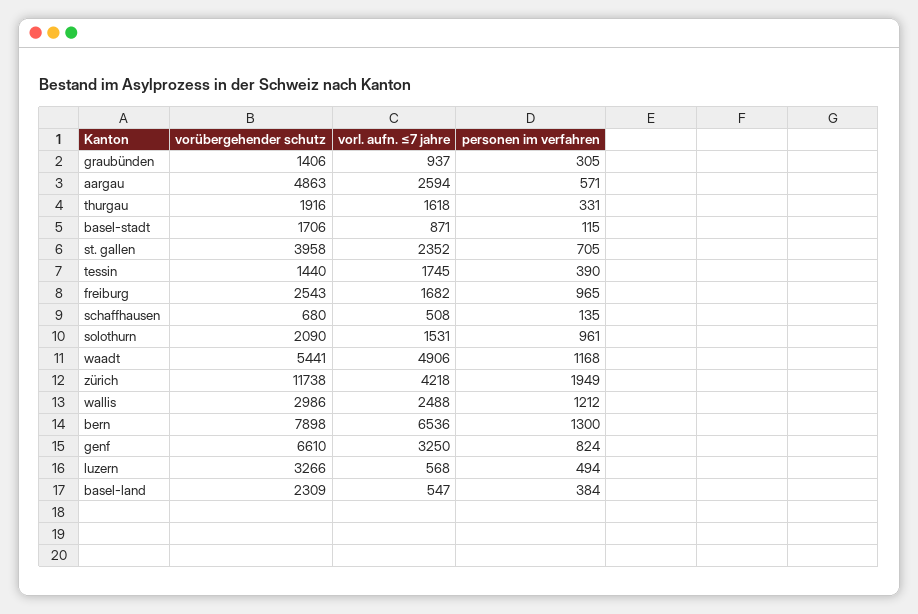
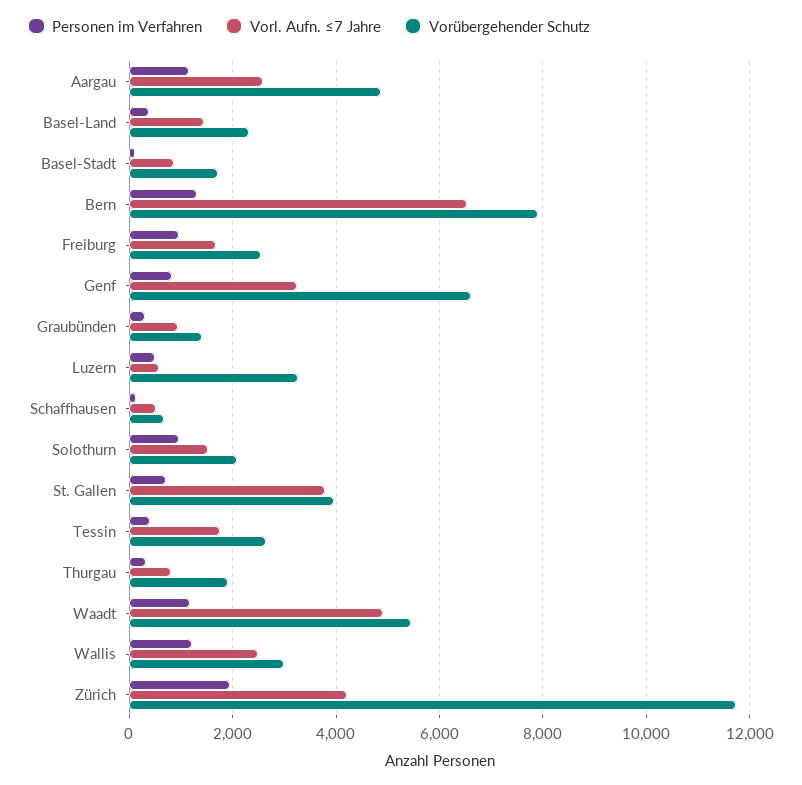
  {
    "vorübergehender schutz": {
      "graubünden": 1406,
      "aargau": 4863,
      "thurgau": 1916,
      "basel-stadt": 1706,
      "st. gallen": 3958,
-     "tessin": 1440,
+     "tessin": 2600,
      "freiburg": 2543,
      "schaffhausen": 680,
      "solothurn": 2090,
      "waadt": 5441,
      "zürich": 11738,
      "wallis": 2986,
      "bern": 7898,
      "genf": 6610,
      "luzern": 3266,
      "basel-land": 2309
    },
    "vorl. aufn. ≤7 jahre": {
      "graubünden": 937,
      "aargau": 2594,
-     "thurgau": 1618,
+     "thurgau": 800,
      "basel-stadt": 871,
-     "st. gallen": 2352,
+     "st. gallen": 3800,
      "tessin": 1745,
      "freiburg": 1682,
      "schaffhausen": 508,
      "solothurn": 1531,
      "waadt": 4906,
      "zürich": 4218,
      "wallis": 2488,
      "bern": 6536,
      "genf": 3250,
      "luzern": 568,
-     "basel-land": 547
+     "basel-land": 1400
    },
    "personen im verfahren": {
      "graubünden": 305,
-     "aargau": 571,
+     "aargau": 1200,
      "thurgau": 331,
      "basel-stadt": 115,
      "st. gallen": 705,
      "tessin": 390,
      "freiburg": 965,
      "schaffhausen": 135,
      "solothurn": 961,
      "waadt": 1168,
      "zürich": 1949,
      "wallis": 1212,
      "bern": 1300,
      "genf": 824,
      "luzern": 494,
      "basel-land": 384
    }
  }

